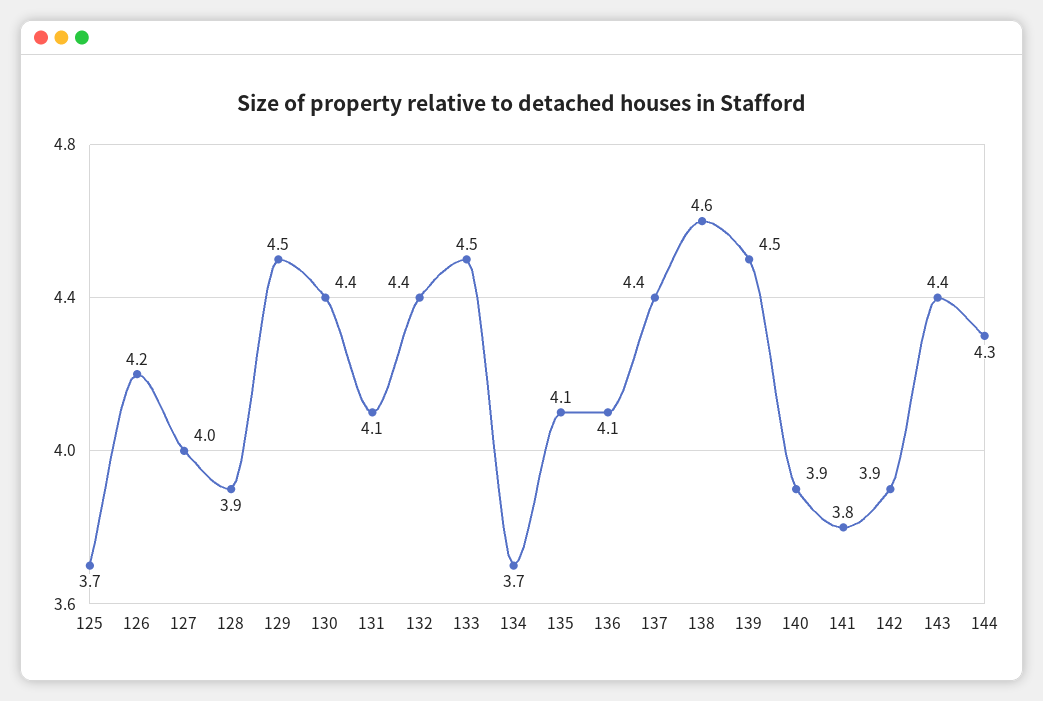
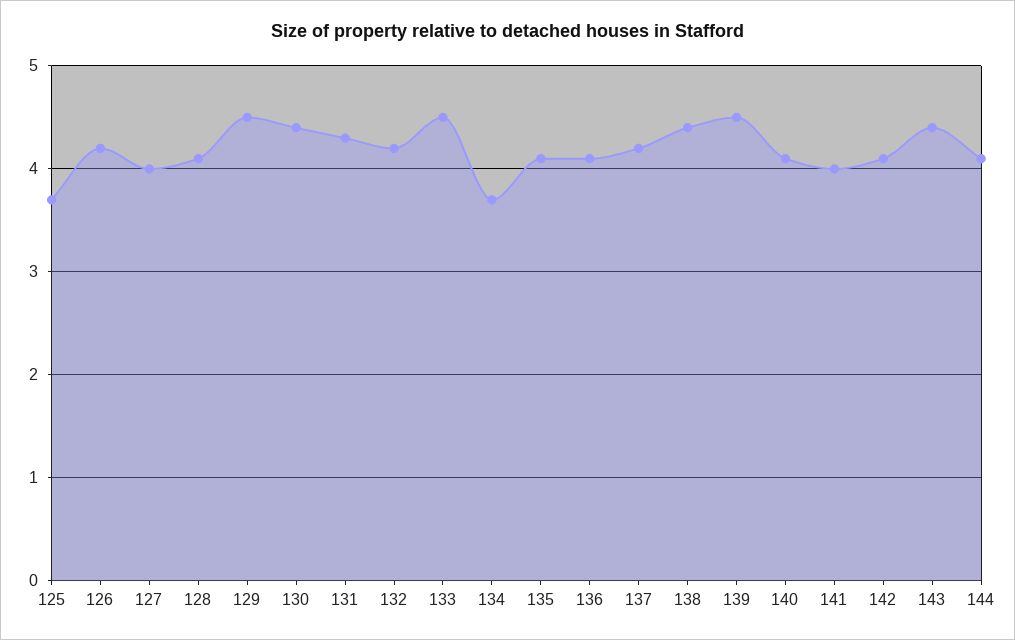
  {
    "125": 3.7,
    "126": 4.2,
    "127": 4,
-   "128": 3.9,
+   "128": 4.1,
    "129": 4.5,
    "130": 4.4,
-   "131": 4.1,
+   "131": 4.3,
-   "132": 4.4,
+   "132": 4.2,
    "133": 4.5,
    "134": 3.7,
    "135": 4.1,
    "136": 4.1,
-   "137": 4.4,
+   "137": 4.2,
-   "138": 4.6,
+   "138": 4.4,
    "139": 4.5,
-   "140": 3.9,
+   "140": 4.1,
-   "141": 3.8,
+   "141": 4,
-   "142": 3.9,
+   "142": 4.1,
    "143": 4.4,
-   "144": 4.3
+   "144": 4.1
  }

